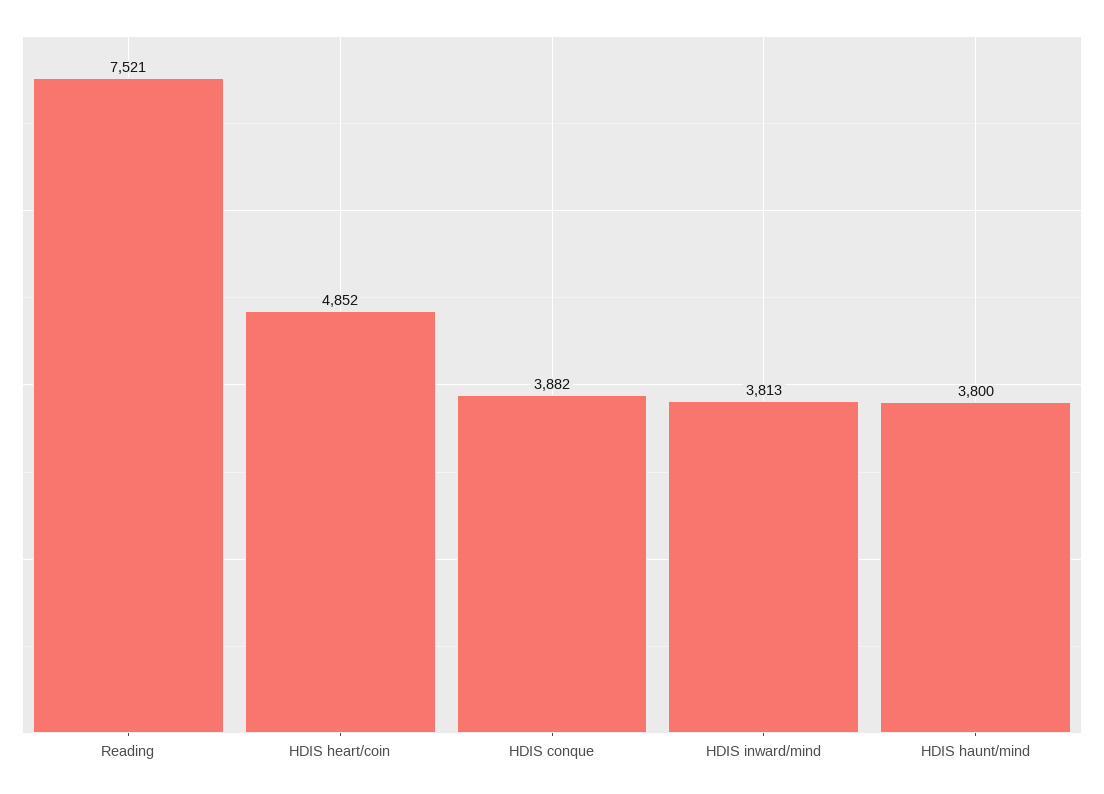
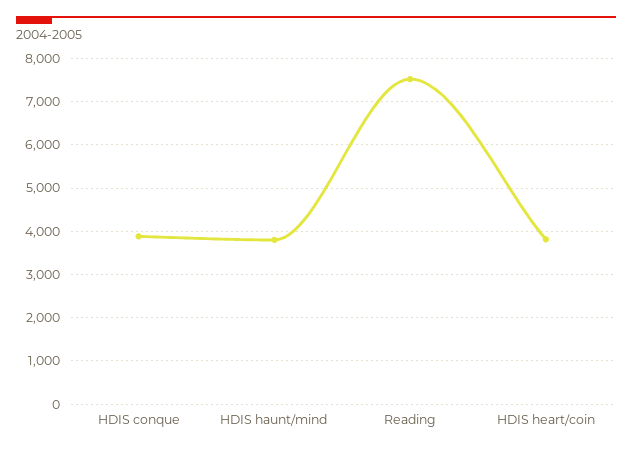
  {
    "Reading": 7521,
-   "HDIS heart/coin": 4852,
+   "HDIS heart/coin": 3800,
    "HDIS conque": 3882,
-   "HDIS inward/mind": 3813,
    "HDIS haunt/mind": 3800
  }

